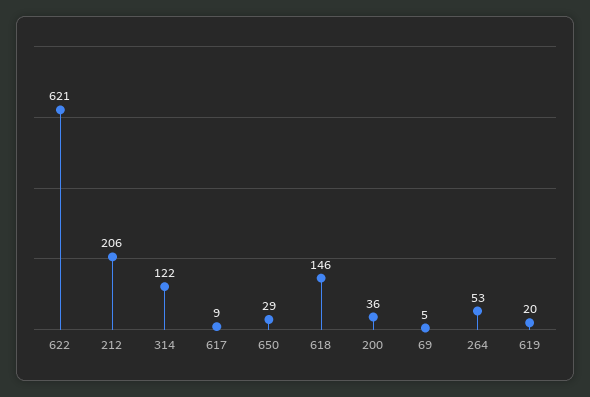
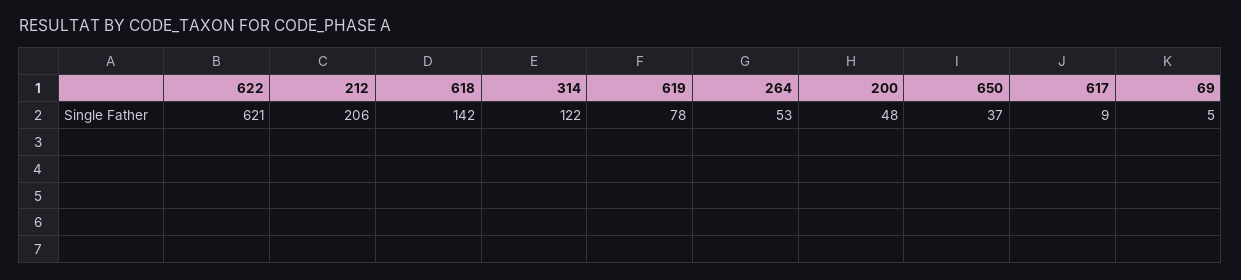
  {
    "622": 621,
    "212": 206,
    "314": 122,
    "617": 9,
-   "650": 29,
+   "650": 37,
-   "618": 146,
+   "618": 142,
-   "200": 36,
+   "200": 48,
    "69": 5,
    "264": 53,
-   "619": 20
+   "619": 78
  }

